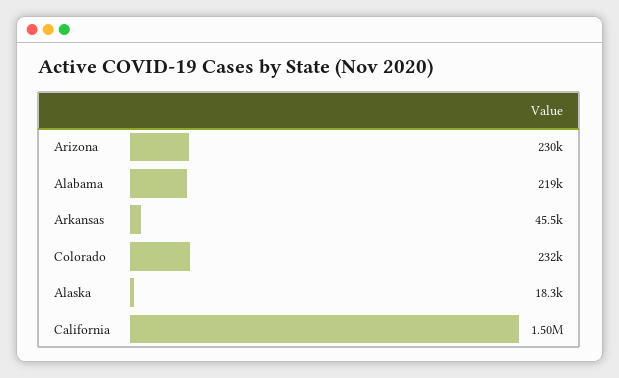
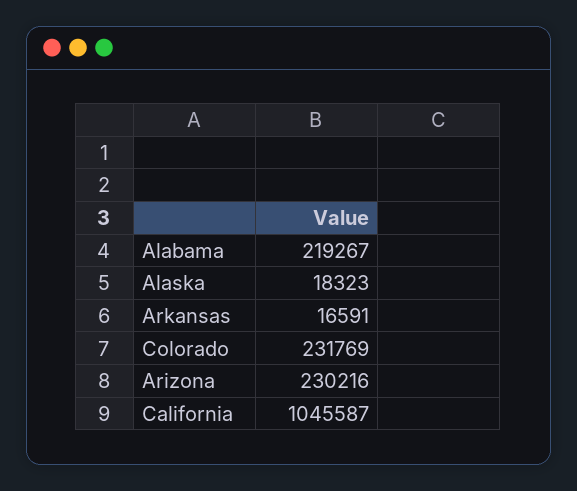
  {
    "Arizona": 230216,
    "Alabama": 219267,
-   "Arkansas": 45500,
+   "Arkansas": 16591,
    "Colorado": 231769,
    "Alaska": 18323,
-   "California": 1500000
+   "California": 1045587
  }

